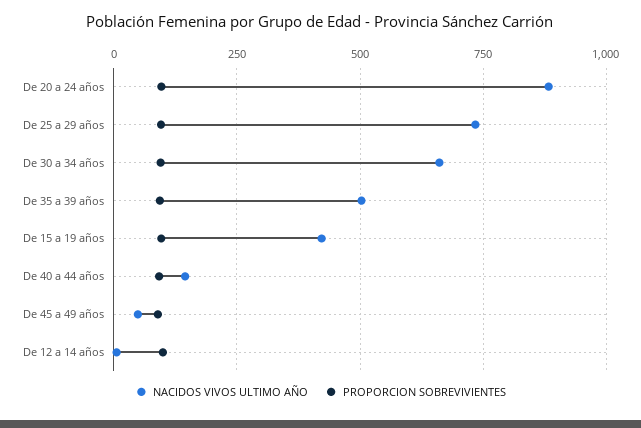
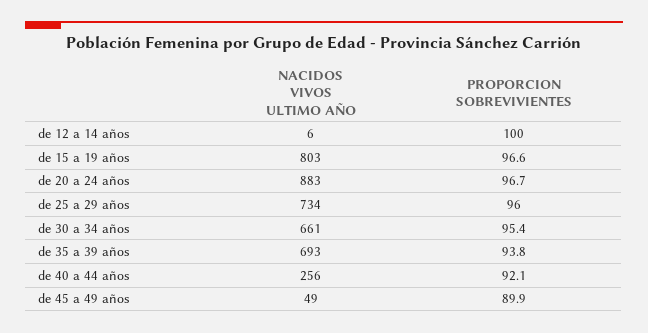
  {
    "NACIDOS VIVOS ULTIMO AÑO": {
      "De 20 a 24 años": 883,
      "De 25 a 29 años": 734,
      "De 30 a 34 años": 661,
-     "De 35 a 39 años": 500,
+     "De 35 a 39 años": 693,
-     "De 15 a 19 años": 425,
+     "De 15 a 19 años": 803,
-     "De 40 a 44 años": 150,
+     "De 40 a 44 años": 256,
      "De 45 a 49 años": 49,
      "De 12 a 14 años": 6
    },
    "PROPORCION SOBREVIVIENTES": {
      "De 20 a 24 años": 96.7,
      "De 25 a 29 años": 96,
      "De 30 a 34 años": 95.4,
      "De 35 a 39 años": 93.8,
      "De 15 a 19 años": 96.6,
      "De 40 a 44 años": 92.1,
      "De 45 a 49 años": 89.9,
      "De 12 a 14 años": 100
    }
  }

